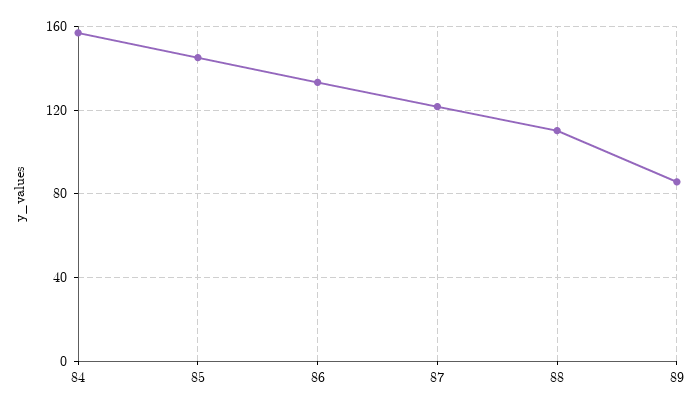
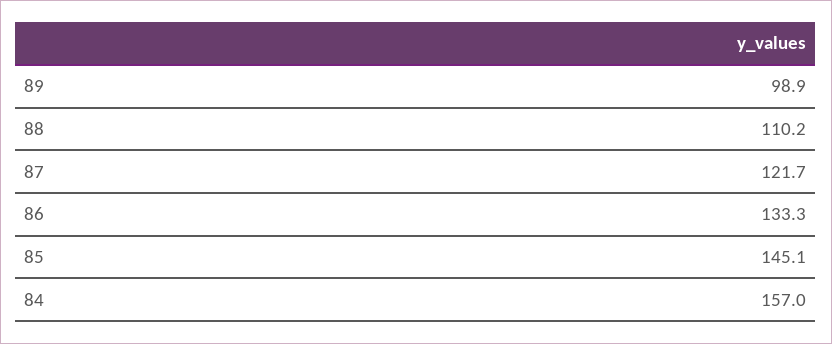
  {
    "84": 157,
    "85": 145.1,
    "86": 133.3,
    "87": 121.7,
    "88": 110.2,
-   "89": 85
+   "89": 98.9
  }

